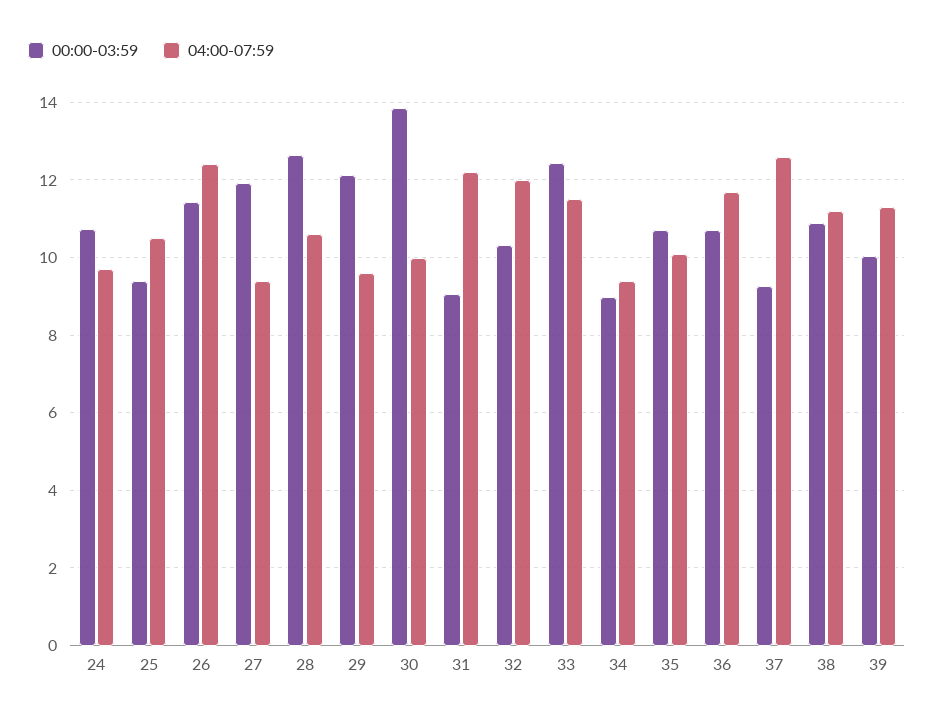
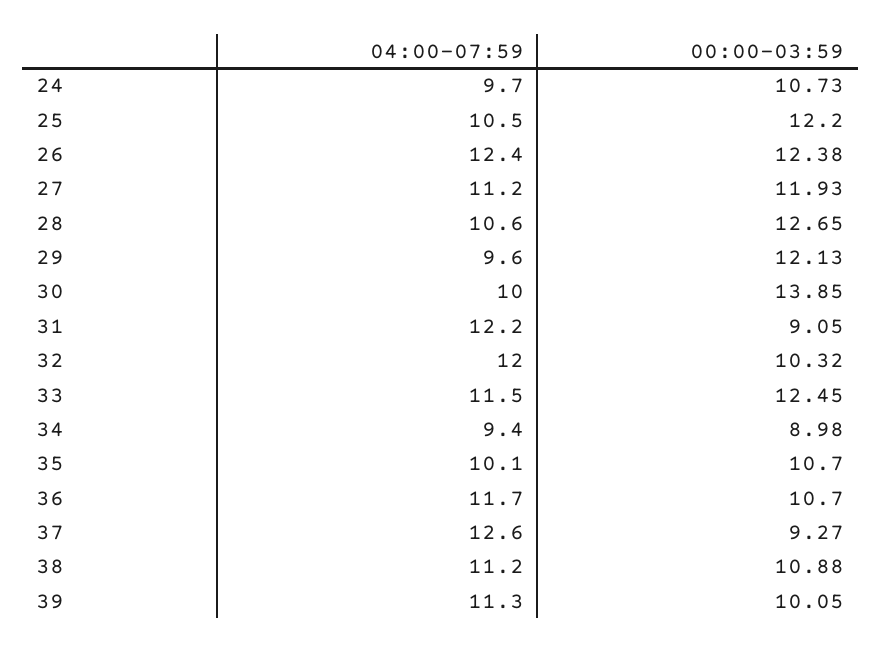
  {
    "00:00-03:59": {
      "24": 10.73,
-     "25": 9.4,
+     "25": 12.2,
-     "26": 11.4,
+     "26": 12.38,
      "27": 11.93,
      "28": 12.65,
      "29": 12.13,
      "30": 13.85,
      "31": 9.05,
      "32": 10.32,
      "33": 12.45,
      "34": 8.98,
      "35": 10.7,
      "36": 10.7,
      "37": 9.27,
      "38": 10.88,
      "39": 10.05
    },
    "04:00-07:59": {
      "24": 9.7,
      "25": 10.5,
      "26": 12.4,
-     "27": 9.4,
+     "27": 11.2,
      "28": 10.6,
      "29": 9.6,
      "30": 10,
      "31": 12.2,
      "32": 12,
      "33": 11.5,
      "34": 9.4,
      "35": 10.1,
      "36": 11.7,
      "37": 12.6,
      "38": 11.2,
      "39": 11.3
    }
  }

